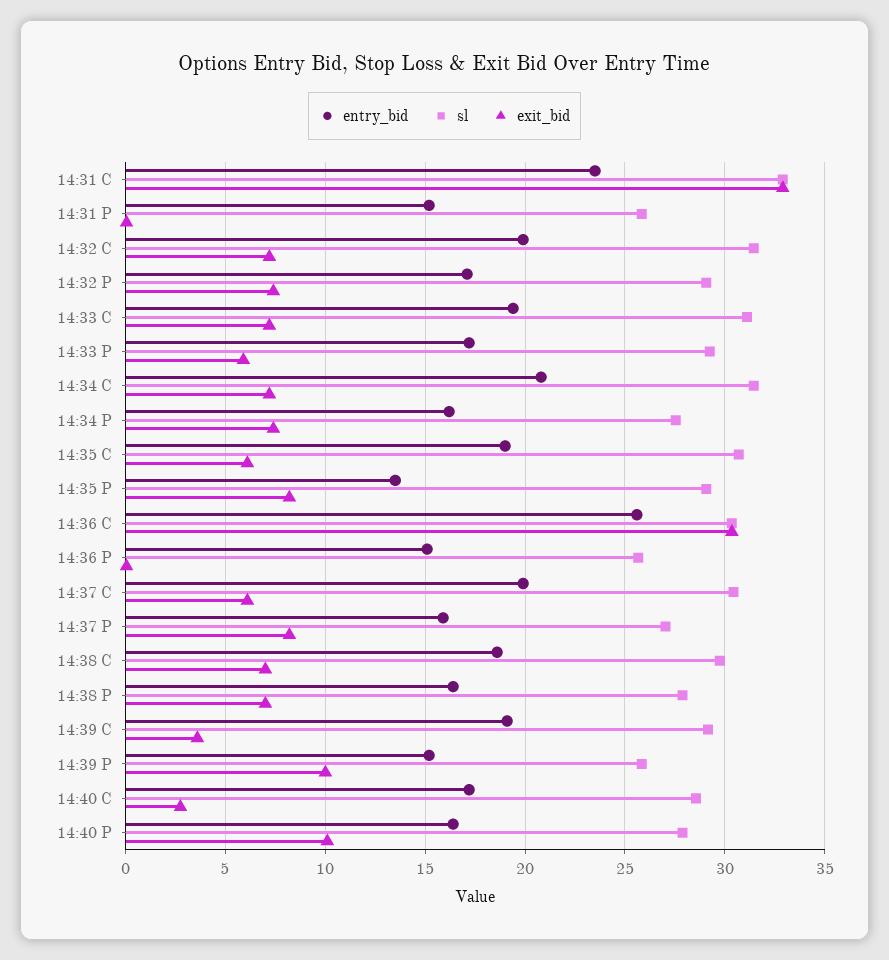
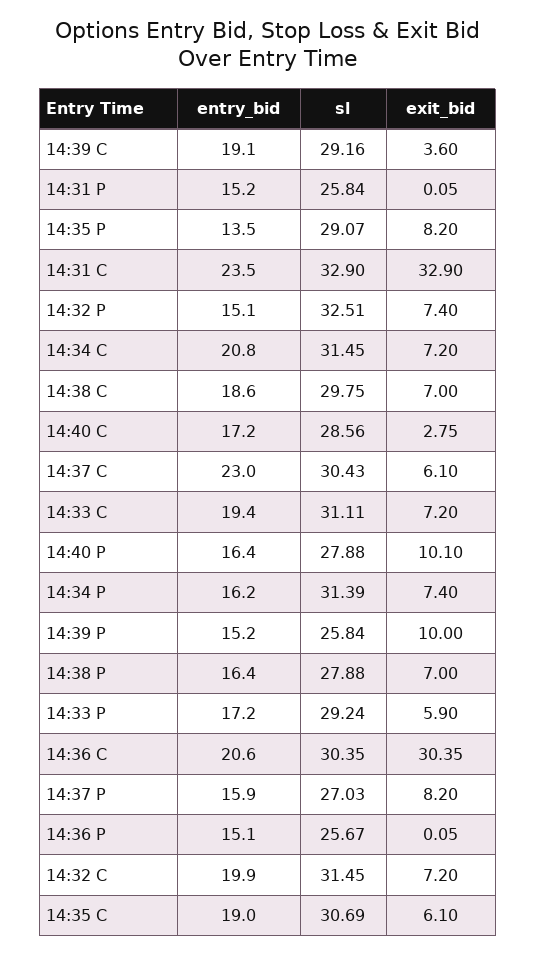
  {
    "entry_bid": {
      "14:31 C": 23.5,
      "14:31 P": 15.2,
      "14:32 C": 19.9,
-     "14:32 P": 17,
+     "14:32 P": 15.1,
      "14:33 C": 19.4,
      "14:33 P": 17.2,
      "14:34 C": 20.8,
      "14:34 P": 16.2,
      "14:35 C": 19,
      "14:35 P": 13.5,
-     "14:36 C": 25.5,
+     "14:36 C": 20.6,
      "14:36 P": 15.1,
-     "14:37 C": 20,
+     "14:37 C": 23,
      "14:37 P": 15.9,
      "14:38 C": 18.6,
      "14:38 P": 16.4,
      "14:39 C": 19.1,
      "14:39 P": 15.2,
      "14:40 C": 17.2,
      "14:40 P": 16.4
    },
    "sl": {
      "14:31 C": 32.9,
      "14:31 P": 25.84,
      "14:32 C": 31.45,
-     "14:32 P": 29,
+     "14:32 P": 32.51,
      "14:33 C": 31.11,
      "14:33 P": 29.24,
      "14:34 C": 31.45,
-     "14:34 P": 27.5,
+     "14:34 P": 31.39,
      "14:35 C": 30.69,
      "14:35 P": 29.07,
      "14:36 C": 30.35,
      "14:36 P": 25.67,
      "14:37 C": 30.43,
      "14:37 P": 27.03,
      "14:38 C": 29.75,
      "14:38 P": 27.88,
      "14:39 C": 29.16,
      "14:39 P": 25.84,
      "14:40 C": 28.56,
      "14:40 P": 27.88
    },
    "exit_bid": {
      "14:31 C": 32.9,
      "14:31 P": 0.05,
      "14:32 C": 7.2,
      "14:32 P": 7.4,
      "14:33 C": 7.2,
      "14:33 P": 5.9,
      "14:34 C": 7.2,
      "14:34 P": 7.4,
      "14:35 C": 6.1,
      "14:35 P": 8.2,
      "14:36 C": 30.35,
      "14:36 P": 0.05,
      "14:37 C": 6.1,
      "14:37 P": 8.2,
      "14:38 C": 7,
      "14:38 P": 7,
      "14:39 C": 3.6,
      "14:39 P": 10,
      "14:40 C": 2.75,
      "14:40 P": 10.1
    }
  }

